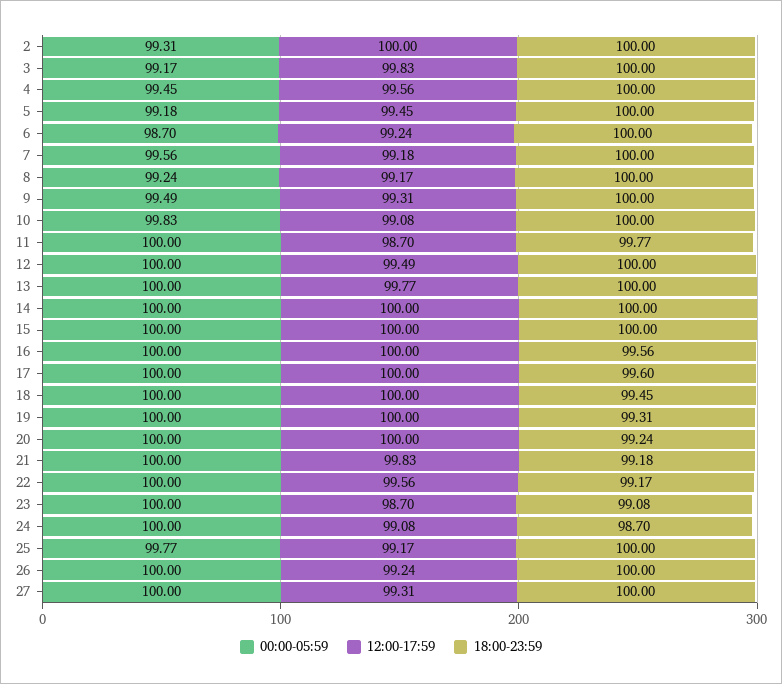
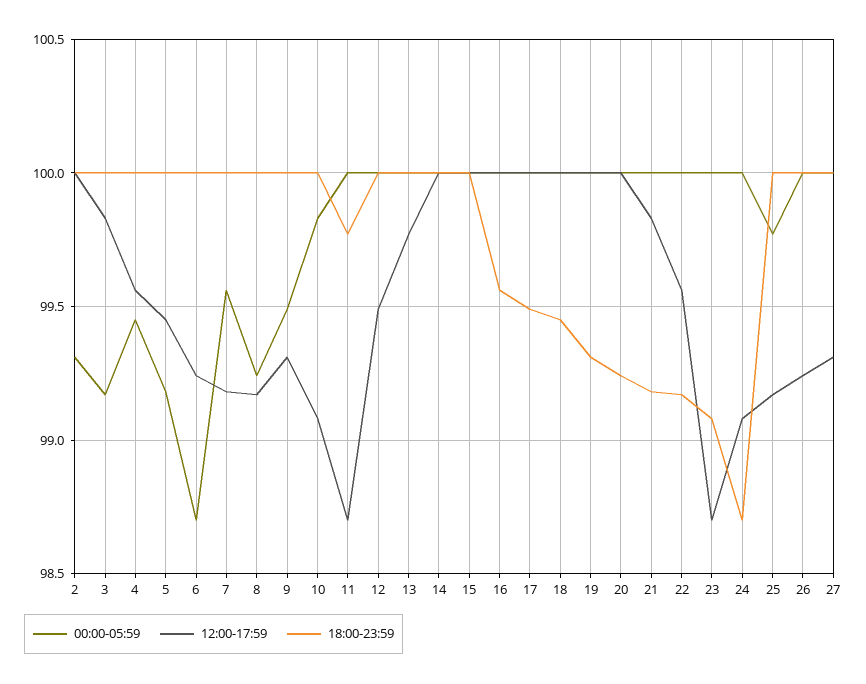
  {
    "00:00-05:59": {
      "2": 99.31,
      "3": 99.17,
      "4": 99.45,
      "5": 99.18,
      "6": 98.7,
      "7": 99.56,
      "8": 99.24,
      "9": 99.49,
      "10": 99.83,
      "11": 100,
      "12": 100,
      "13": 100,
      "14": 100,
      "15": 100,
      "16": 100,
      "17": 100,
      "18": 100,
      "19": 100,
      "20": 100,
      "21": 100,
      "22": 100,
      "23": 100,
      "24": 100,
      "25": 99.77,
      "26": 100,
      "27": 100
    },
    "12:00-17:59": {
      "2": 100,
      "3": 99.83,
      "4": 99.56,
      "5": 99.45,
      "6": 99.24,
      "7": 99.18,
      "8": 99.17,
      "9": 99.31,
      "10": 99.08,
      "11": 98.7,
      "12": 99.49,
      "13": 99.77,
      "14": 100,
      "15": 100,
      "16": 100,
      "17": 100,
      "18": 100,
      "19": 100,
      "20": 100,
      "21": 99.83,
      "22": 99.56,
      "23": 98.7,
      "24": 99.08,
      "25": 99.17,
      "26": 99.24,
      "27": 99.31
    },
    "18:00-23:59": {
      "2": 100,
      "3": 100,
      "4": 100,
      "5": 100,
      "6": 100,
      "7": 100,
      "8": 100,
      "9": 100,
      "10": 100,
      "11": 99.77,
      "12": 100,
      "13": 100,
      "14": 100,
      "15": 100,
      "16": 99.56,
-     "17": 99.6,
+     "17": 99.5,
      "18": 99.45,
      "19": 99.31,
      "20": 99.24,
      "21": 99.18,
      "22": 99.17,
      "23": 99.08,
      "24": 98.7,
      "25": 100,
      "26": 100,
      "27": 100
    }
  }

